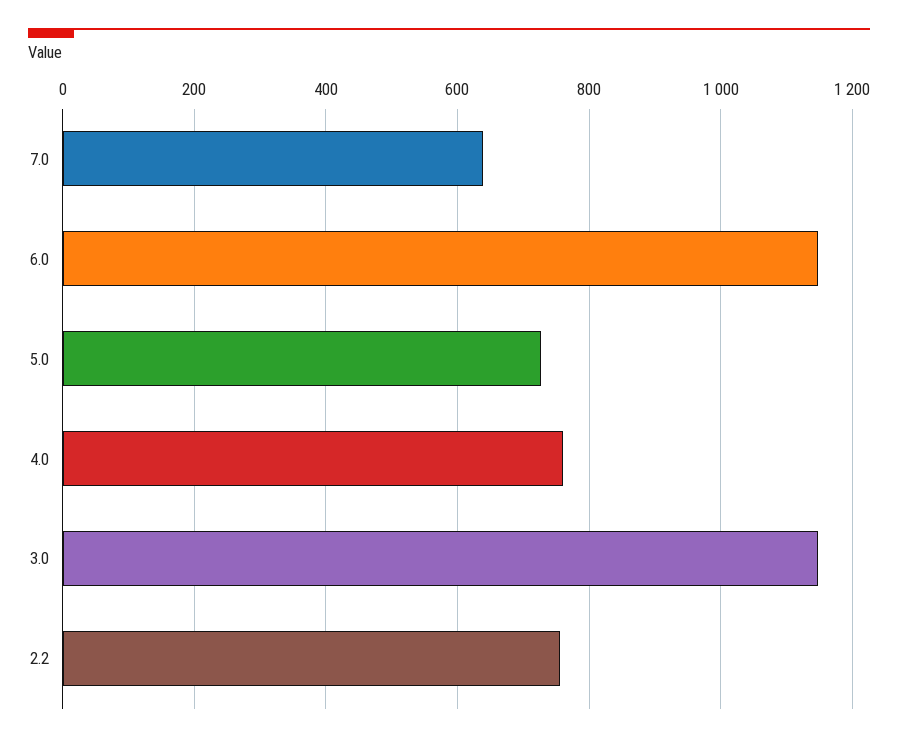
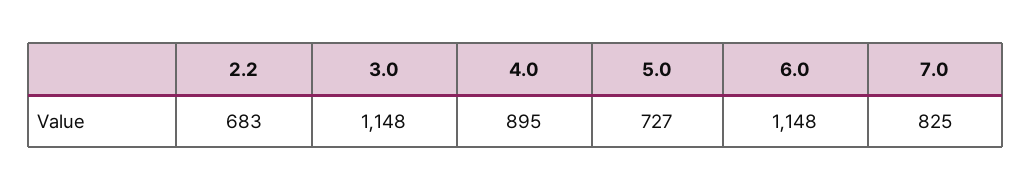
  {
-   "7.0": 640,
+   "7.0": 825,
    "6.0": 1148,
    "5.0": 727,
-   "4.0": 760,
+   "4.0": 895,
    "3.0": 1148,
-   "2.2": 760
+   "2.2": 683
  }

